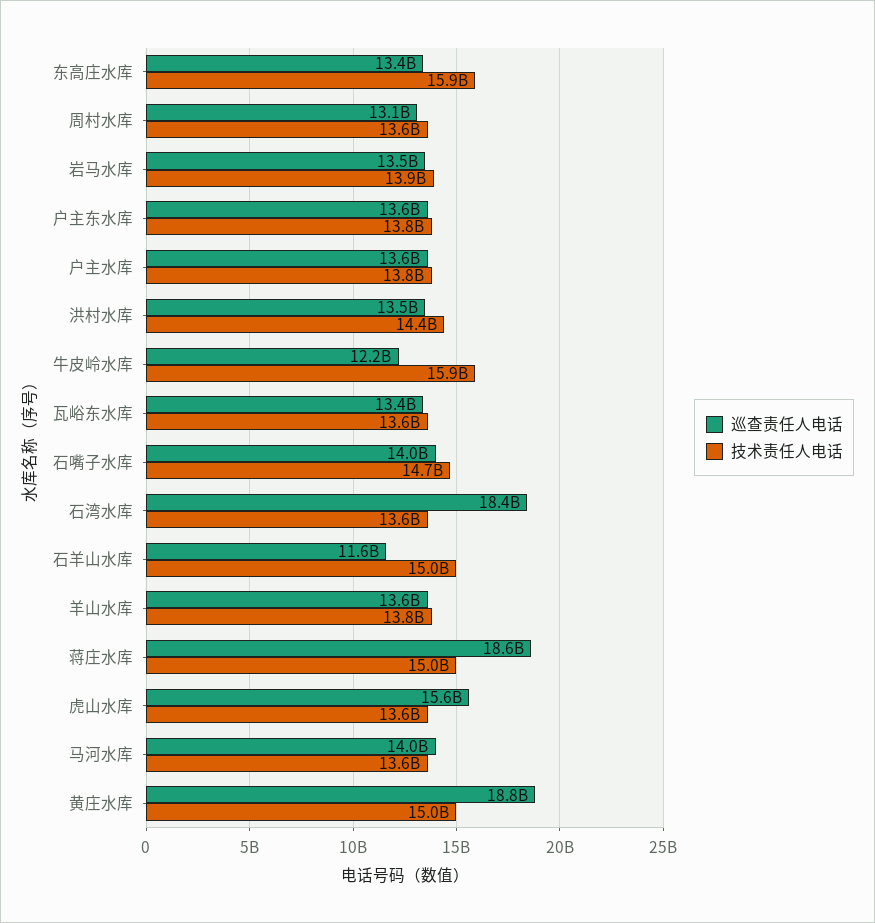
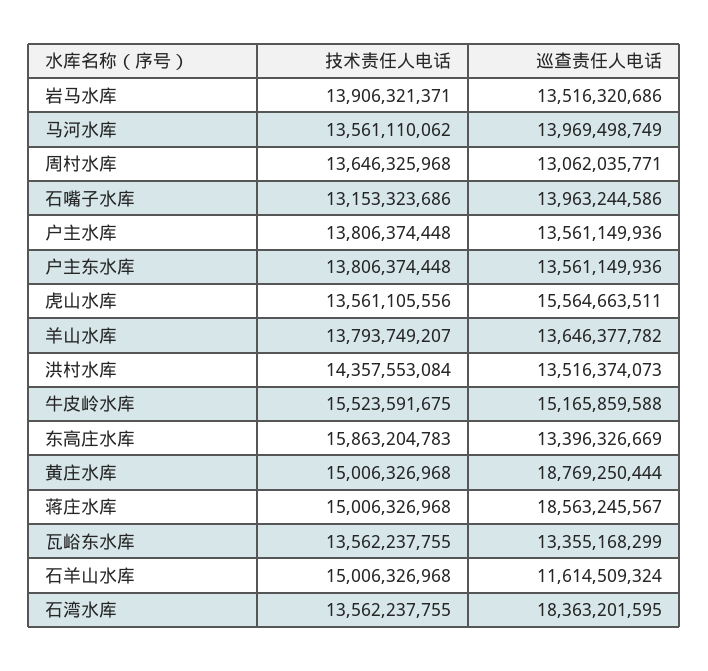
  {
    "巡查责任人电话": {
      "东高庄水库": 13396326669,
      "周村水库": 13062035771,
      "岩马水库": 13516320686,
      "户主东水库": 13561149936,
      "户主水库": 13561149936,
      "洪村水库": 13516374073,
-     "牛皮岭水库": 12200000000,
+     "牛皮岭水库": 15165859588,
      "瓦峪东水库": 13355168299,
      "石嘴子水库": 13963244586,
      "石湾水库": 18363201595,
      "石羊山水库": 11614509324,
      "羊山水库": 13646377782,
      "蒋庄水库": 18563245567,
      "虎山水库": 15564663511,
      "马河水库": 13969498749,
      "黄庄水库": 18769250444
    },
    "技术责任人电话": {
      "东高庄水库": 15863204783,
      "周村水库": 13646325968,
      "岩马水库": 13906321371,
      "户主东水库": 13806374448,
      "户主水库": 13806374448,
      "洪村水库": 14357553084,
-     "牛皮岭水库": 15900000000,
+     "牛皮岭水库": 15523591675,
      "瓦峪东水库": 13562237755,
-     "石嘴子水库": 14700000000,
+     "石嘴子水库": 13153323686,
      "石湾水库": 13562237755,
      "石羊山水库": 15006326968,
      "羊山水库": 13793749207,
      "蒋庄水库": 15006326968,
      "虎山水库": 13561105556,
      "马河水库": 13561110062,
      "黄庄水库": 15006326968
    }
  }

